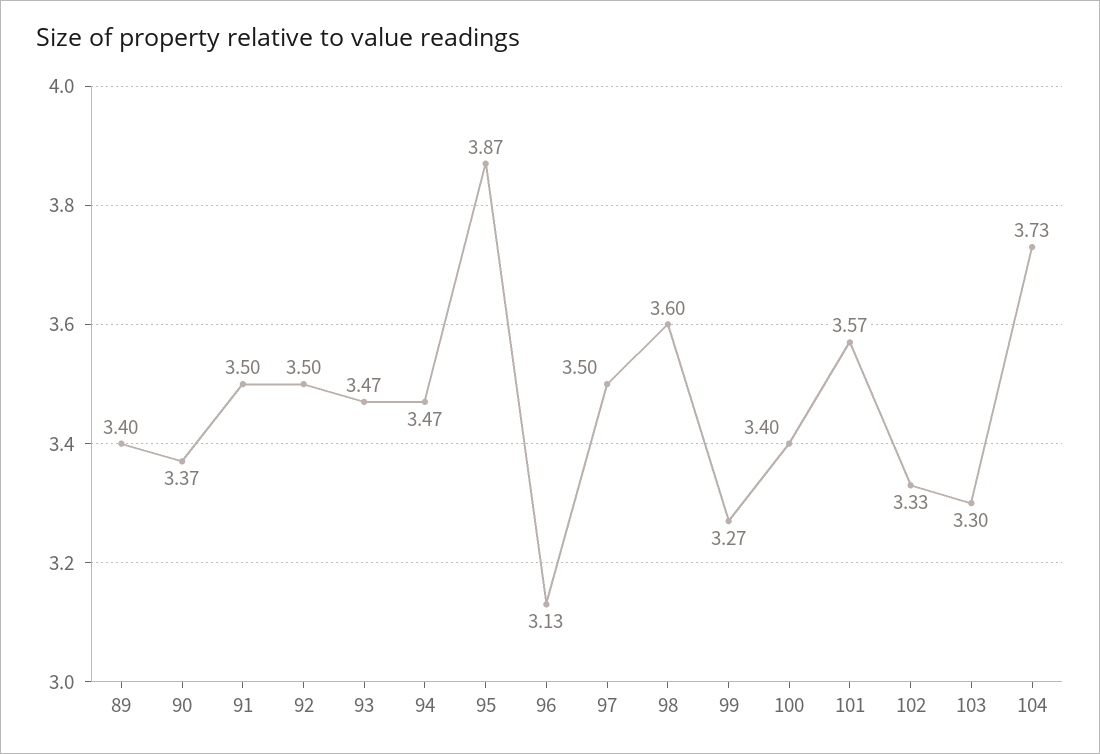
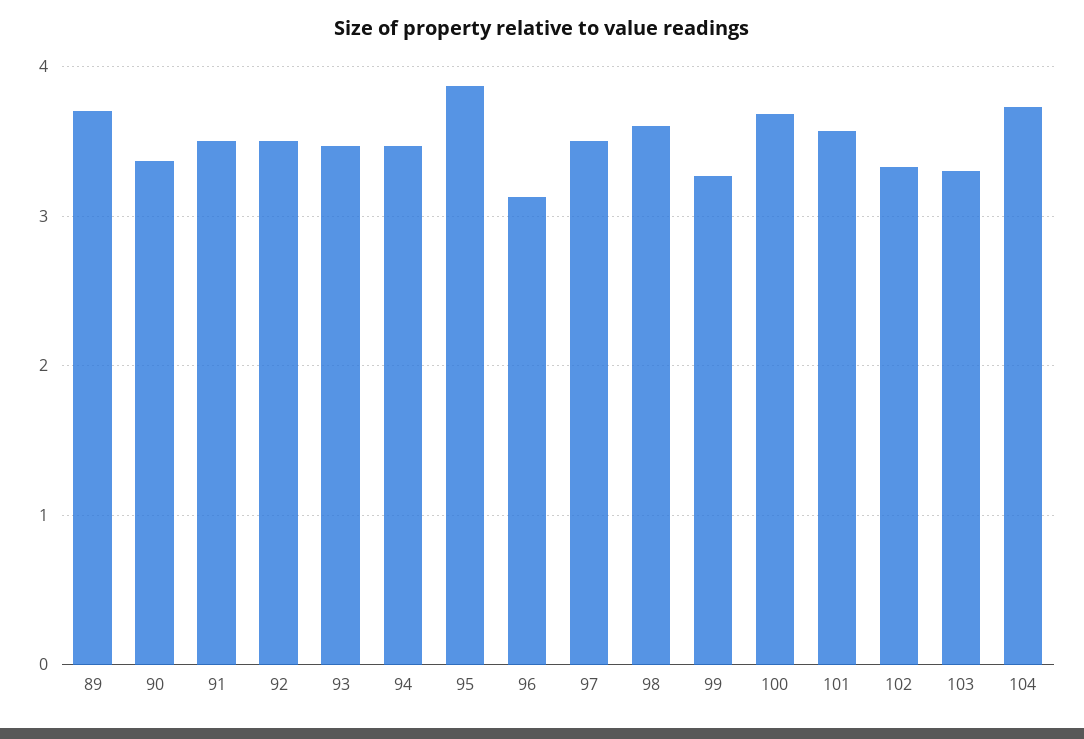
  {
-   "89": 3.4,
+   "89": 3.7,
    "90": 3.37,
    "91": 3.5,
    "92": 3.5,
    "93": 3.47,
    "94": 3.47,
    "95": 3.87,
    "96": 3.13,
    "97": 3.5,
    "98": 3.6,
    "99": 3.27,
-   "100": 3.4,
+   "100": 3.7,
    "101": 3.57,
    "102": 3.33,
    "103": 3.3,
    "104": 3.73
  }

